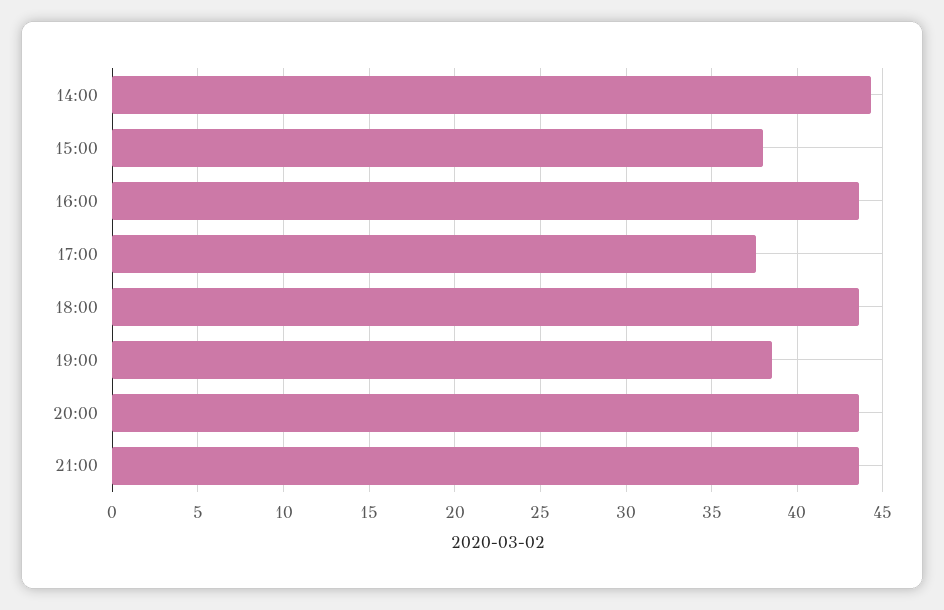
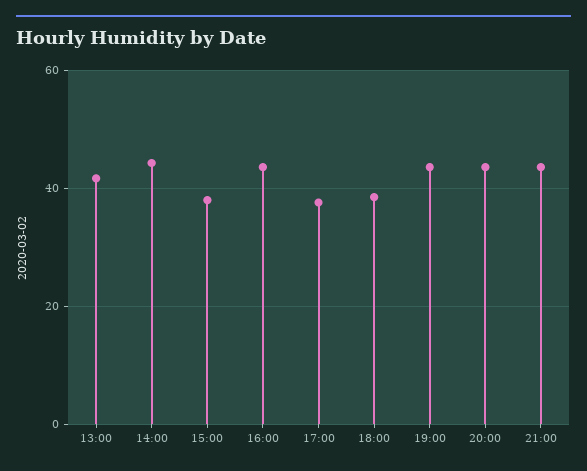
  {
    "14:00": 44.5,
    "15:00": 38,
    "16:00": 43.5,
    "17:00": 37.5,
-   "18:00": 43.5,
+   "18:00": 38,
-   "19:00": 38.5,
+   "19:00": 44,
    "20:00": 43.5,
-   "21:00": 43.5
+   "21:00": 43.5,
+   "13:00": 42
  }

